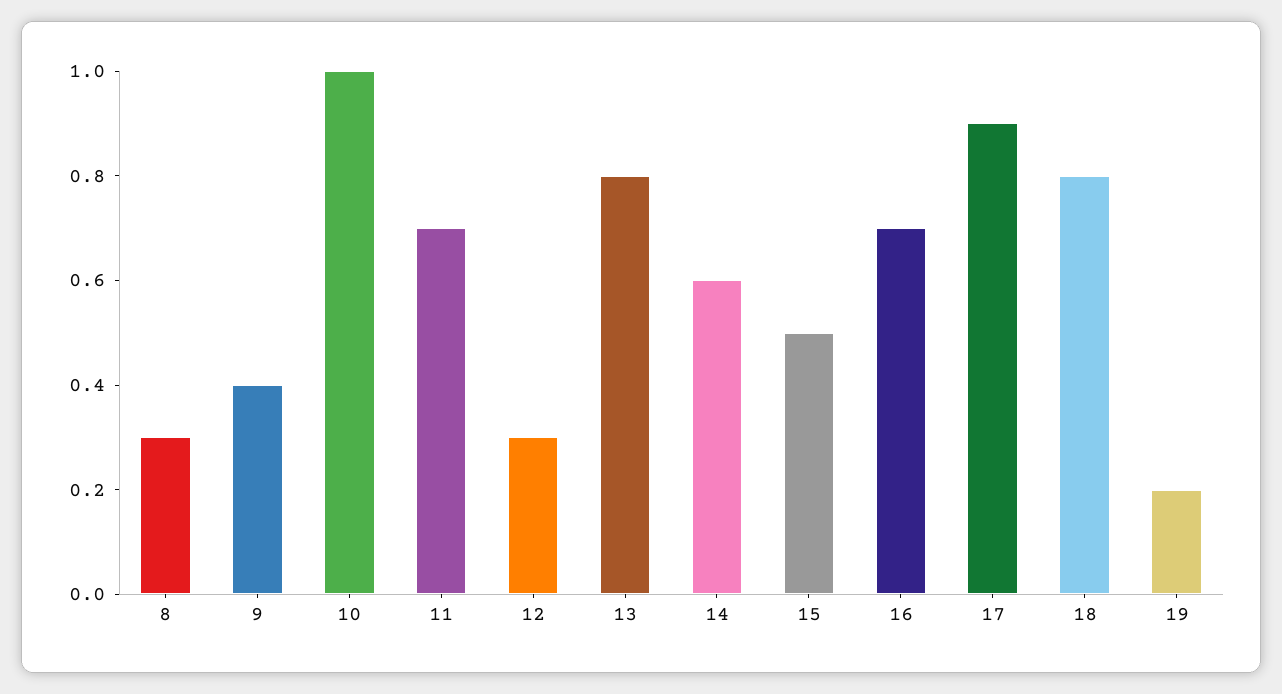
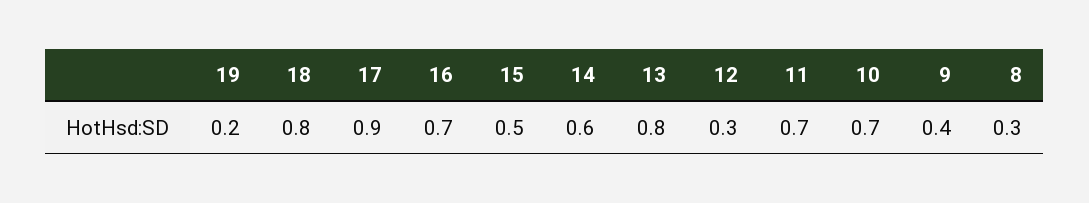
  {
    "8": 0.3,
    "9": 0.4,
-   "10": 1,
+   "10": 0.7,
    "11": 0.7,
    "12": 0.3,
    "13": 0.8,
    "14": 0.6,
    "15": 0.5,
    "16": 0.7,
    "17": 0.9,
    "18": 0.8,
    "19": 0.2
  }

